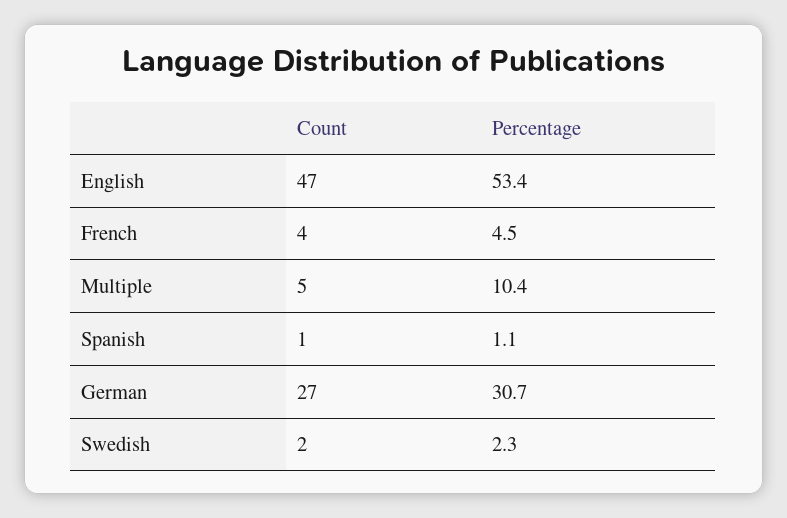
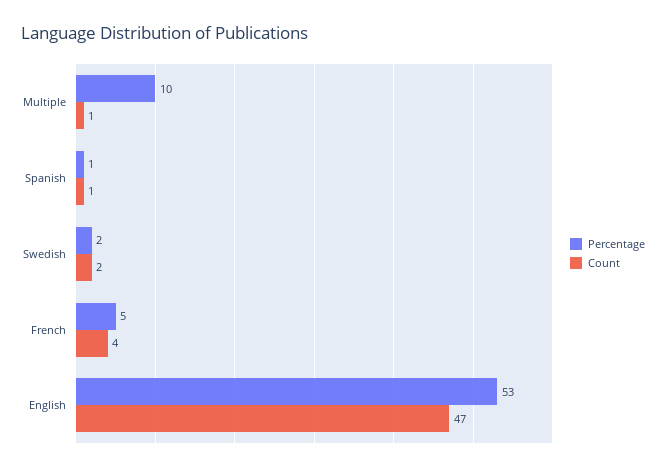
  {
    "Count": {
      "English": 47,
      "French": 4,
-     "Multiple": 5,
+     "Multiple": 1,
      "Spanish": 1,
-     "German": 27,
      "Swedish": 2
    },
    "Percentage": {
      "English": 53.4,
      "French": 4.5,
      "Multiple": 10.4,
      "Spanish": 1.1,
-     "German": 30.7,
      "Swedish": 2.3
    }
  }

